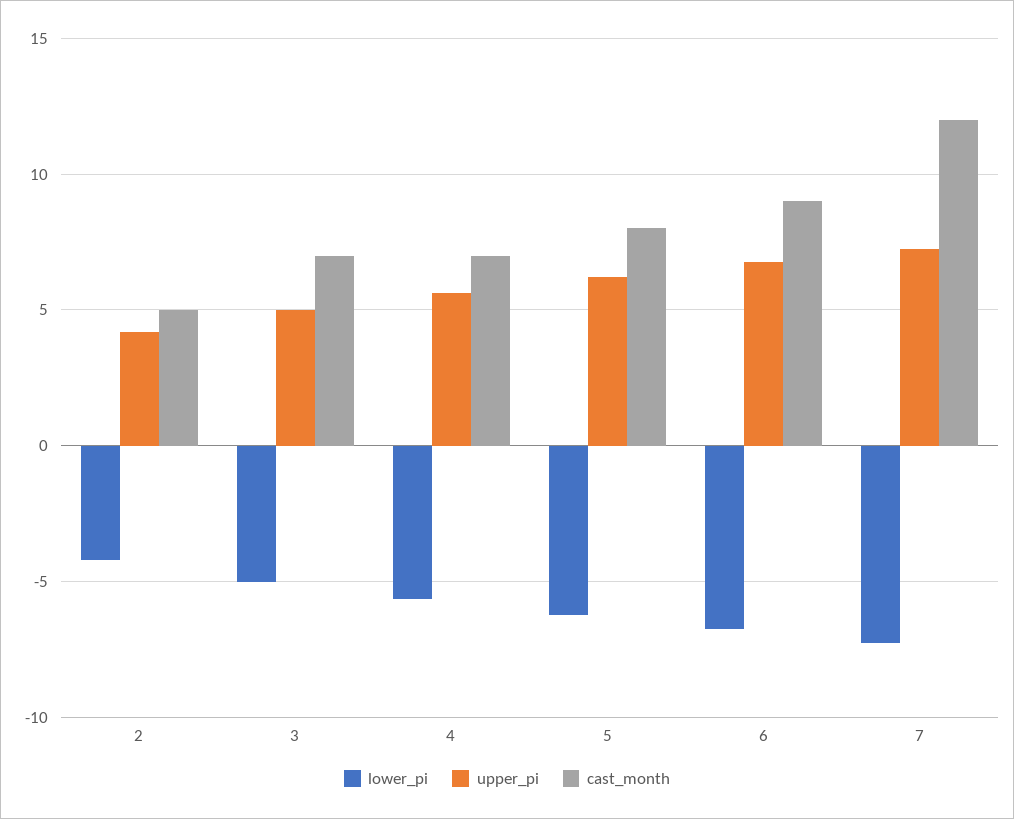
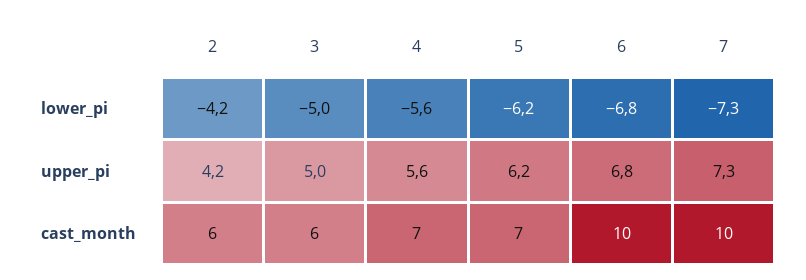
  {
    "lower_pi": {
      "2": -4.2,
      "3": -5,
      "4": -5.6,
      "5": -6.2,
      "6": -6.8,
      "7": -7.3
    },
    "upper_pi": {
      "2": 4.2,
      "3": 5,
      "4": 5.6,
      "5": 6.2,
      "6": 6.8,
      "7": 7.3
    },
    "cast_month": {
-     "2": 5,
+     "2": 6,
-     "3": 7,
+     "3": 6,
      "4": 7,
-     "5": 8,
+     "5": 7,
-     "6": 9,
+     "6": 10,
-     "7": 12
+     "7": 10
    }
  }

